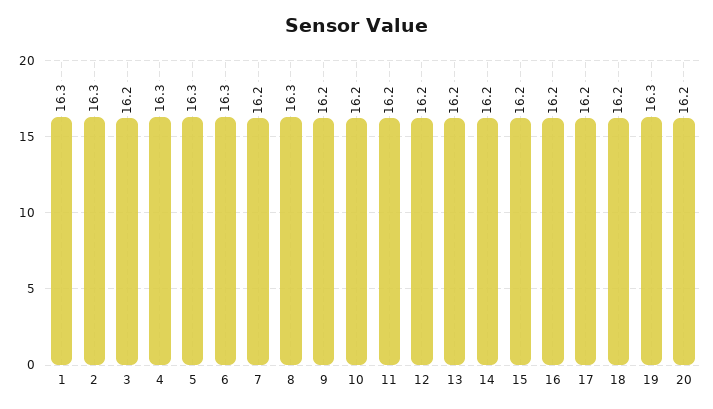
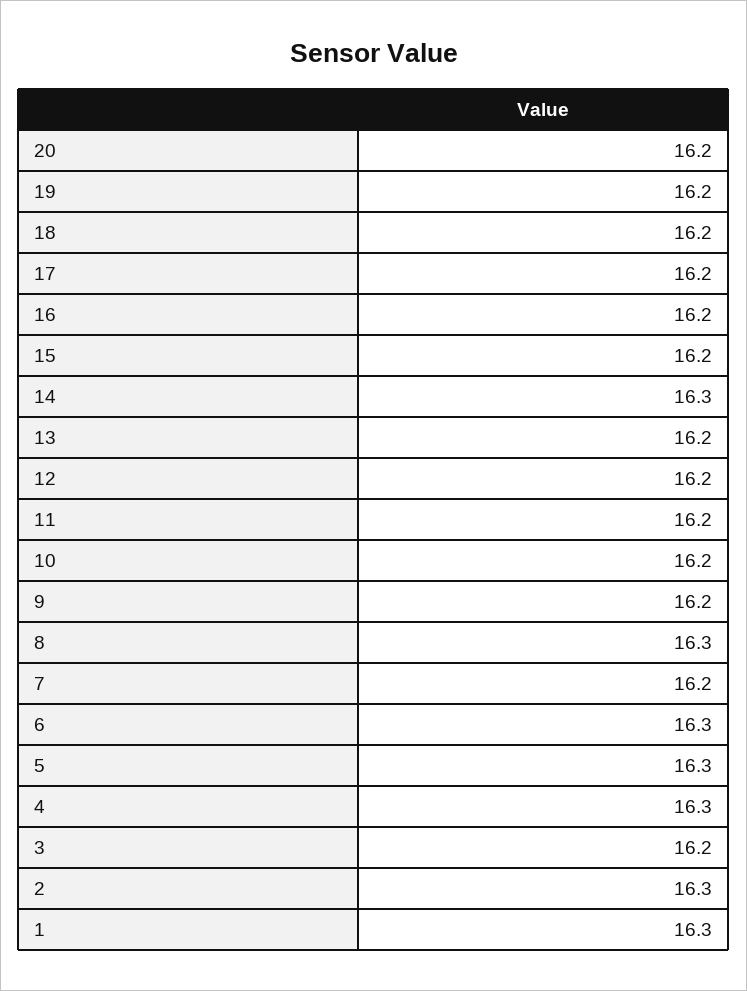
  {
    "1": 16.3,
    "2": 16.3,
    "3": 16.2,
    "4": 16.3,
    "5": 16.3,
    "6": 16.3,
    "7": 16.2,
    "8": 16.3,
    "9": 16.2,
    "10": 16.2,
    "11": 16.2,
    "12": 16.2,
    "13": 16.2,
-   "14": 16.2,
+   "14": 16.3,
    "15": 16.2,
    "16": 16.2,
    "17": 16.2,
    "18": 16.2,
-   "19": 16.3,
+   "19": 16.2,
    "20": 16.2
  }

